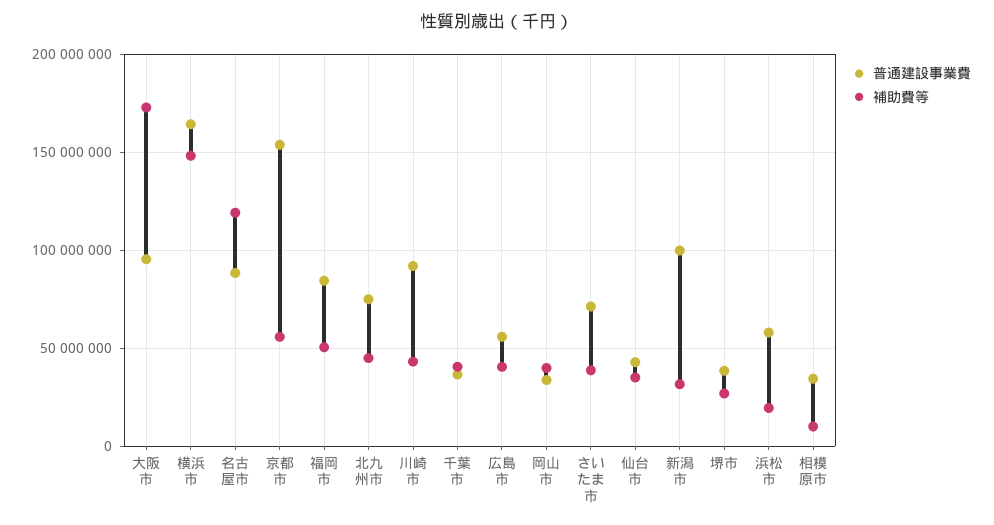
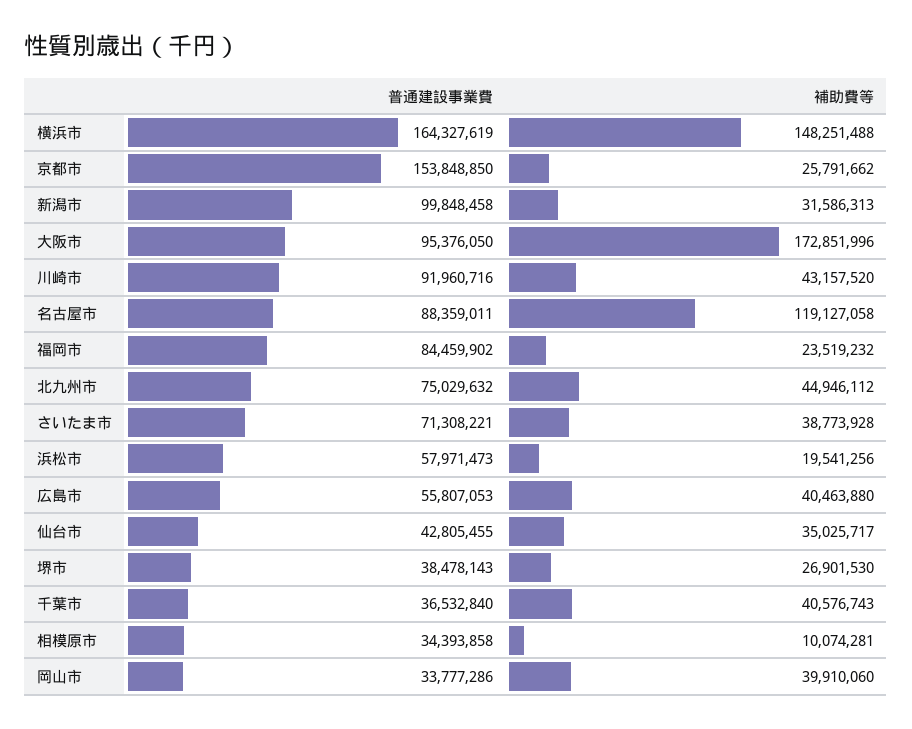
  {
    "普通建設事業費": {
      "大阪市": 95376050,
      "横浜市": 164327619,
      "名古屋市": 88359011,
      "京都市": 153848850,
      "福岡市": 84459902,
      "北九州市": 75029632,
      "川崎市": 91960716,
      "千葉市": 36532840,
      "広島市": 55807053,
      "岡山市": 33777286,
      "さいたま市": 71308221,
      "仙台市": 42805455,
      "新潟市": 99848458,
      "堺市": 38478143,
      "浜松市": 57971473,
      "相模原市": 34393858
    },
    "補助費等": {
      "大阪市": 172851996,
      "横浜市": 148251488,
      "名古屋市": 119127058,
-     "京都市": 55000000,
+     "京都市": 25791662,
-     "福岡市": 50000000,
+     "福岡市": 23519232,
      "北九州市": 44946112,
      "川崎市": 43157520,
      "千葉市": 40576743,
      "広島市": 40463880,
      "岡山市": 39910060,
      "さいたま市": 38773928,
      "仙台市": 35025717,
      "新潟市": 31586313,
      "堺市": 26901530,
      "浜松市": 19541256,
      "相模原市": 10074281
    }
  }

